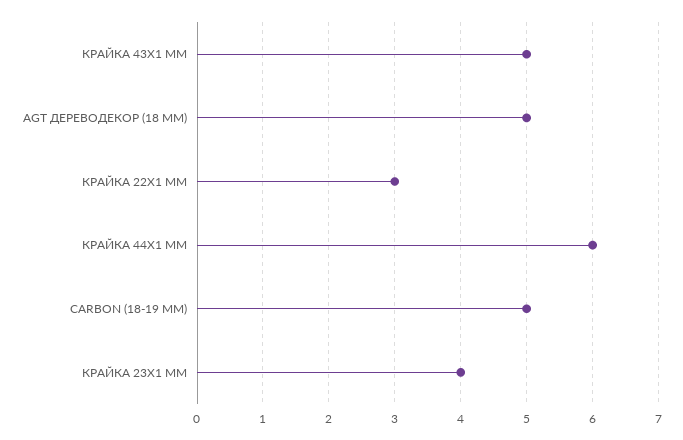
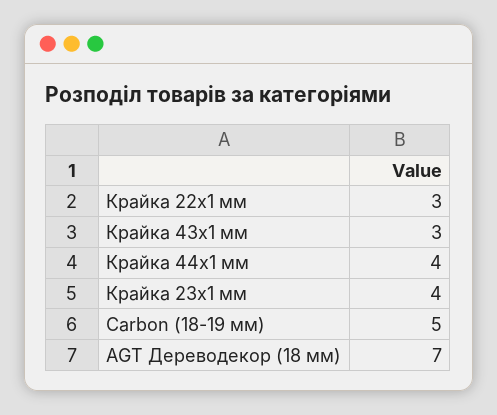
  {
-   "КРАЙКА 43X1 ММ": 5,
+   "КРАЙКА 43X1 ММ": 3,
-   "AGT ДЕРЕВОДЕКОР (18 ММ)": 5,
+   "AGT ДЕРЕВОДЕКОР (18 ММ)": 7,
    "КРАЙКА 22X1 ММ": 3,
-   "КРАЙКА 44X1 ММ": 6,
+   "КРАЙКА 44X1 ММ": 4,
    "CARBON (18-19 ММ)": 5,
    "КРАЙКА 23X1 ММ": 4
  }

